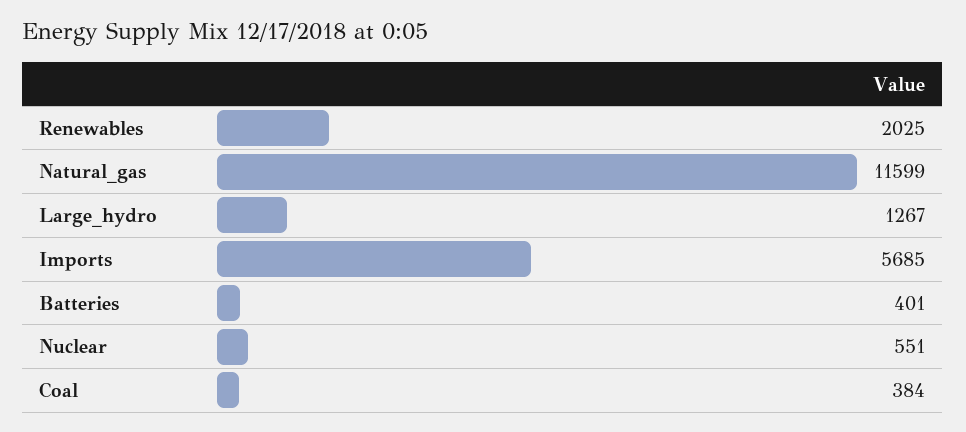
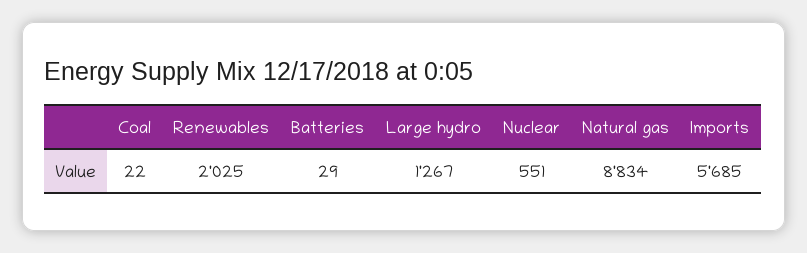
  {
    "Renewables": 2025,
-   "Natural_gas": 11599,
+   "Natural_gas": 8834,
    "Large_hydro": 1267,
    "Imports": 5685,
-   "Batteries": 401,
+   "Batteries": 29,
    "Nuclear": 551,
-   "Coal": 384
+   "Coal": 22
  }

